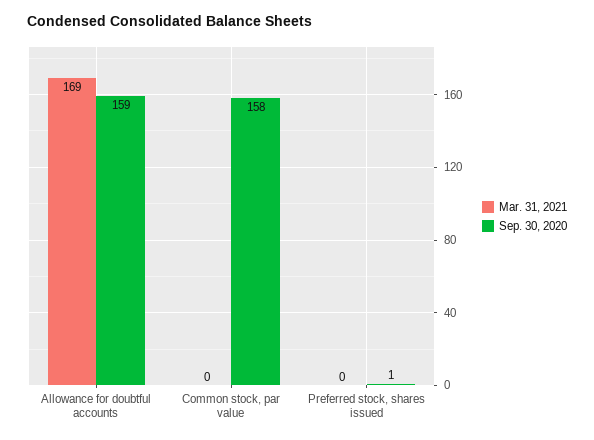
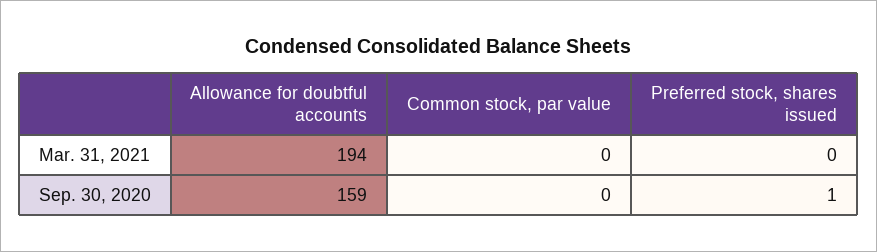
  {
    "Mar. 31, 2021": {
-     "Allowance for doubtful accounts": 169,
+     "Allowance for doubtful accounts": 194,
      "Common stock, par value": 0,
      "Preferred stock, shares issued": 0
    },
    "Sep. 30, 2020": {
      "Allowance for doubtful accounts": 159,
-     "Common stock, par value": 158,
+     "Common stock, par value": 0,
      "Preferred stock, shares issued": 1
    }
  }

